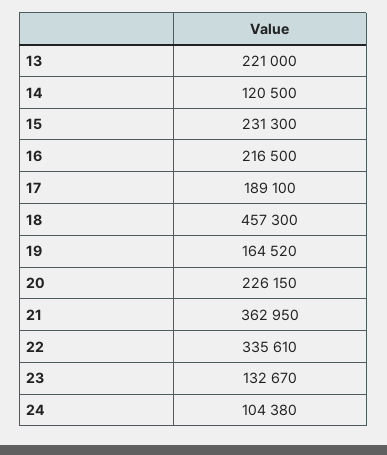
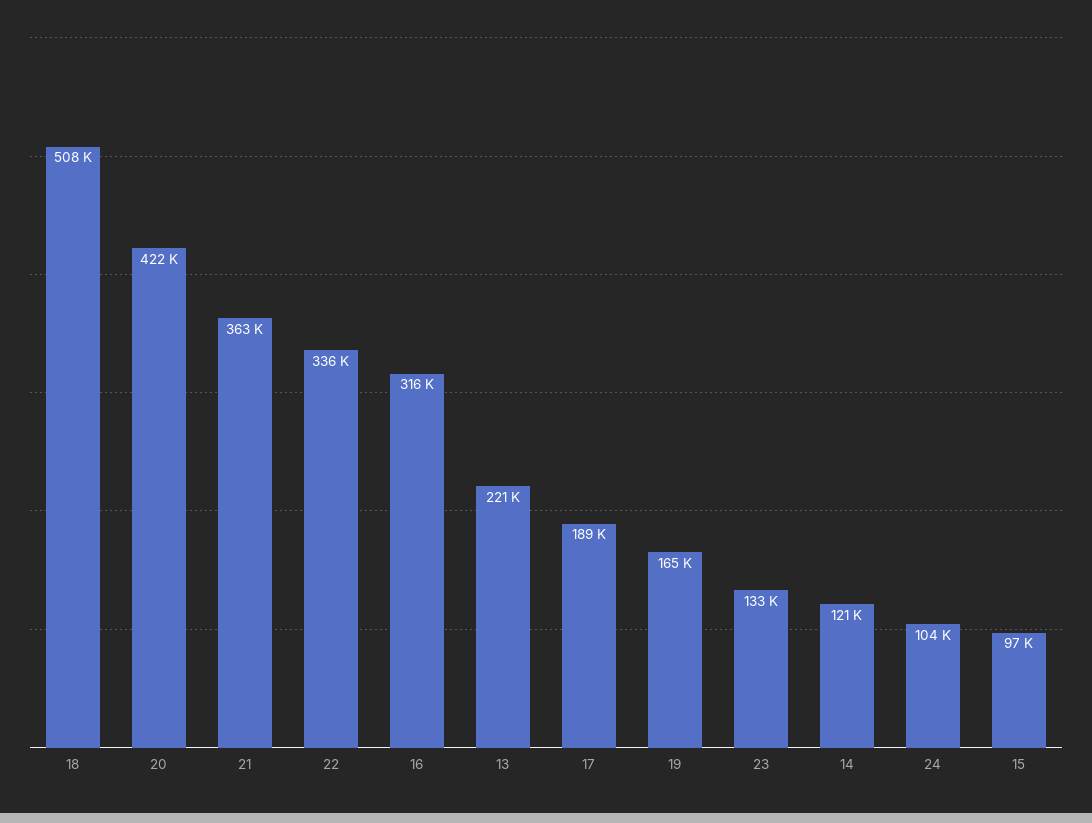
  {
    "13": 221000,
    "14": 120500,
-   "15": 231300,
+   "15": 97000,
-   "16": 216500,
+   "16": 316000,
    "17": 189100,
-   "18": 457300,
+   "18": 508000,
    "19": 164520,
-   "20": 226150,
+   "20": 422000,
    "21": 362950,
    "22": 335610,
    "23": 132670,
    "24": 104380
  }

